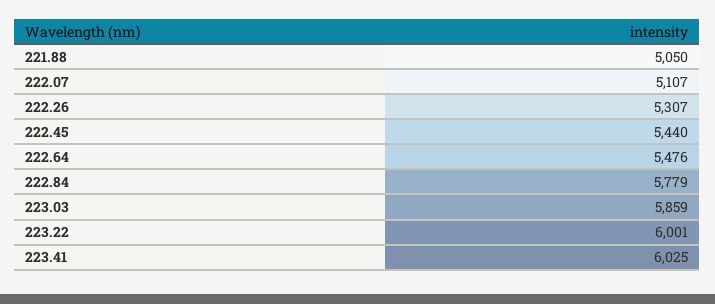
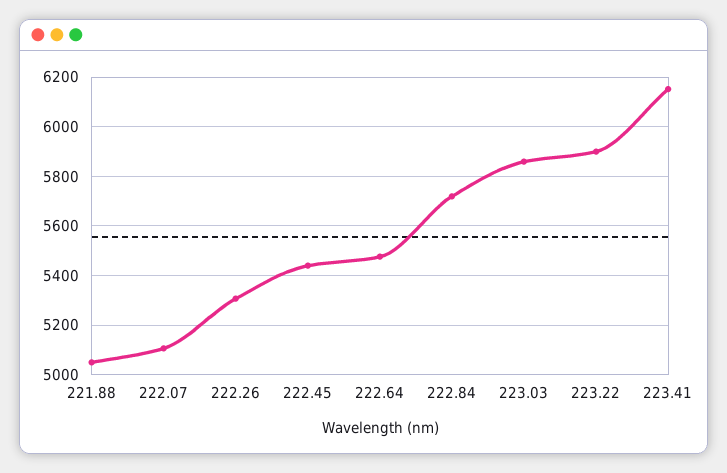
  {
    "221.88": 5050,
    "222.07": 5107,
    "222.26": 5307,
    "222.45": 5440,
    "222.64": 5476,
-   "222.84": 5779,
+   "222.84": 5725,
    "223.03": 5859,
-   "223.22": 6001,
+   "223.22": 5900,
-   "223.41": 6025
+   "223.41": 6150
  }

